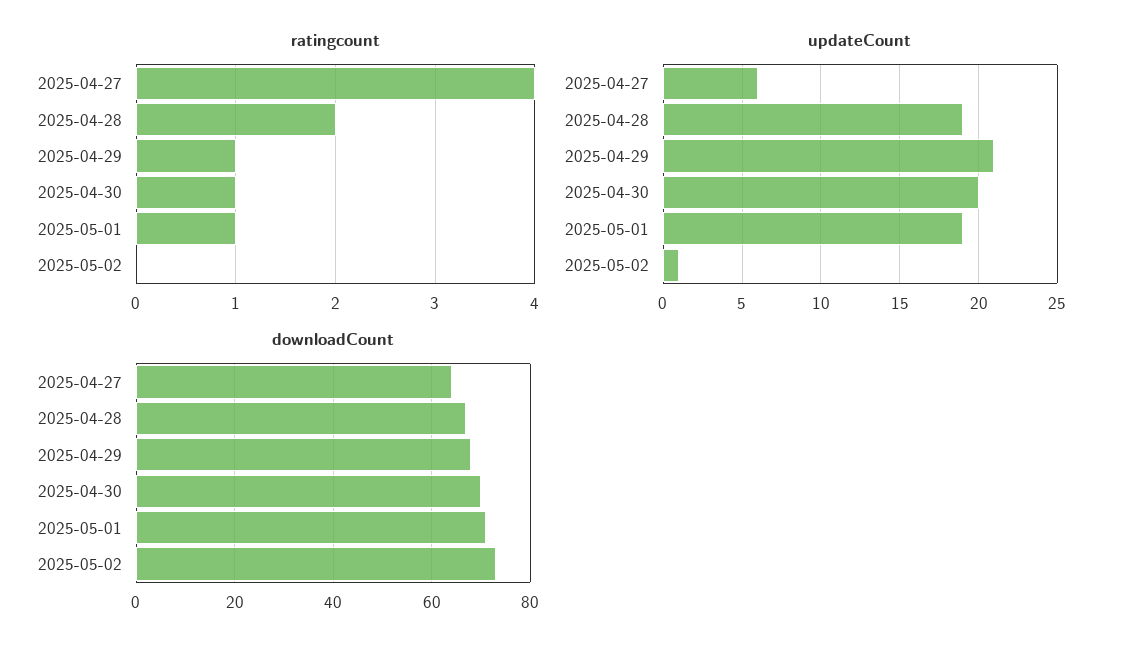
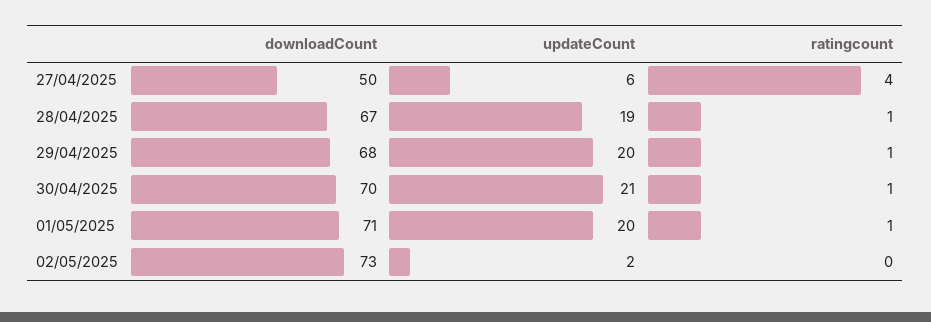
  {
    "ratingcount": {
      "2025-04-27": 4,
-     "2025-04-28": 2,
+     "2025-04-28": 1,
      "2025-04-29": 1,
      "2025-04-30": 1,
      "2025-05-01": 1,
      "2025-05-02": 0
    },
    "updateCount": {
      "2025-04-27": 6,
      "2025-04-28": 19,
-     "2025-04-29": 21,
+     "2025-04-29": 20,
-     "2025-04-30": 20,
+     "2025-04-30": 21,
-     "2025-05-01": 19,
+     "2025-05-01": 20,
-     "2025-05-02": 1
+     "2025-05-02": 2
    },
    "downloadCount": {
-     "2025-04-27": 65,
+     "2025-04-27": 50,
      "2025-04-28": 67,
      "2025-04-29": 68,
      "2025-04-30": 70,
      "2025-05-01": 71,
      "2025-05-02": 73
    }
  }

